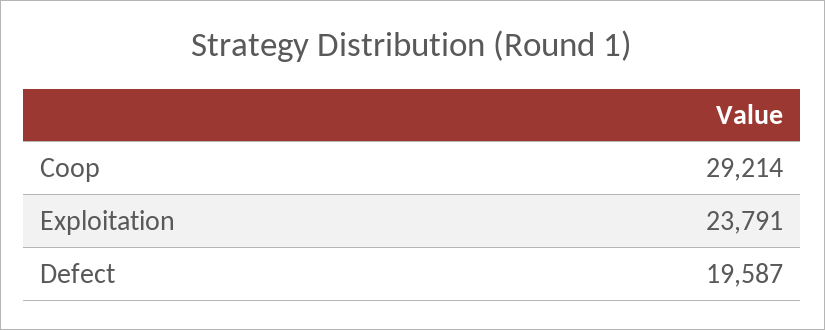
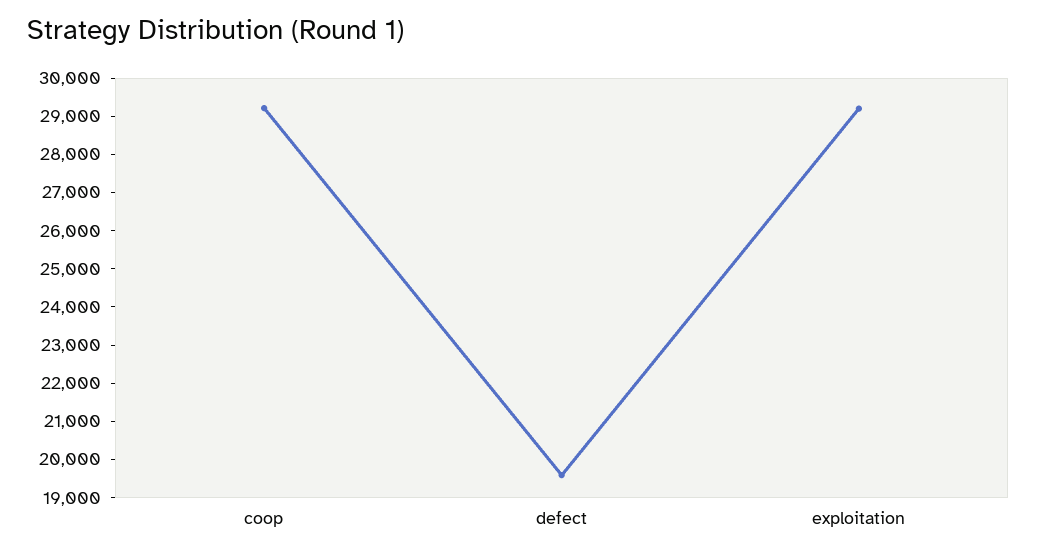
  {
    "Coop": 29214,
-   "Exploitation": 23791,
+   "Exploitation": 29250,
    "Defect": 19587
  }

